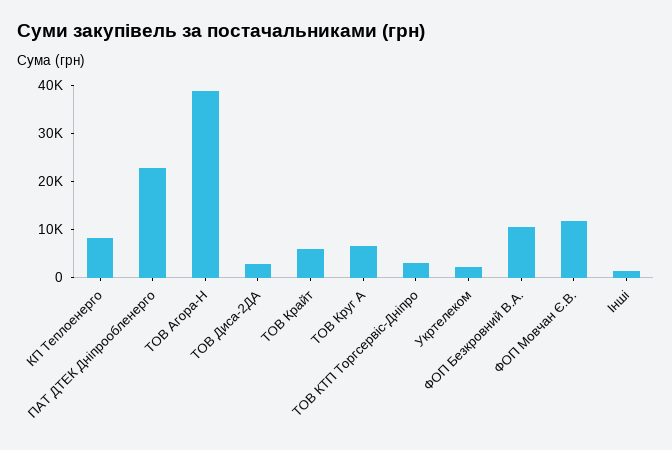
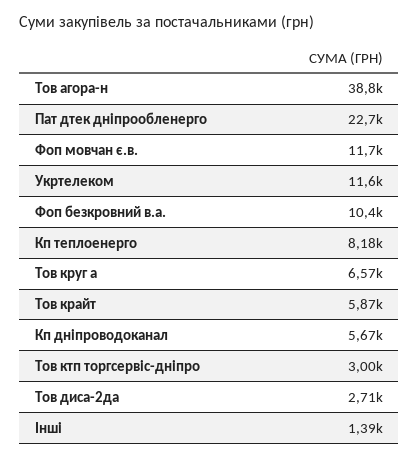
  {
    "КП Теплоенерго": 8180,
    "ПАТ ДТЕК Дніпрообленерго": 22700,
    "ТОВ Агора-Н": 38800,
    "ТОВ Диса-2ДА": 2710,
    "ТОВ Крайт": 5870,
    "ТОВ Круг А": 6570,
    "ТОВ КТП Торгсервіс-Дніпро": 3000,
-   "Укртелеком": 2000,
+   "Укртелеком": 11600,
    "ФОП Безкровний В.А.": 10400,
    "ФОП Мовчан Є.В.": 11700,
-   "Інші": 1390
+   "Інші": 1390,
+   "Кп дніпроводоканал": 5670
  }

